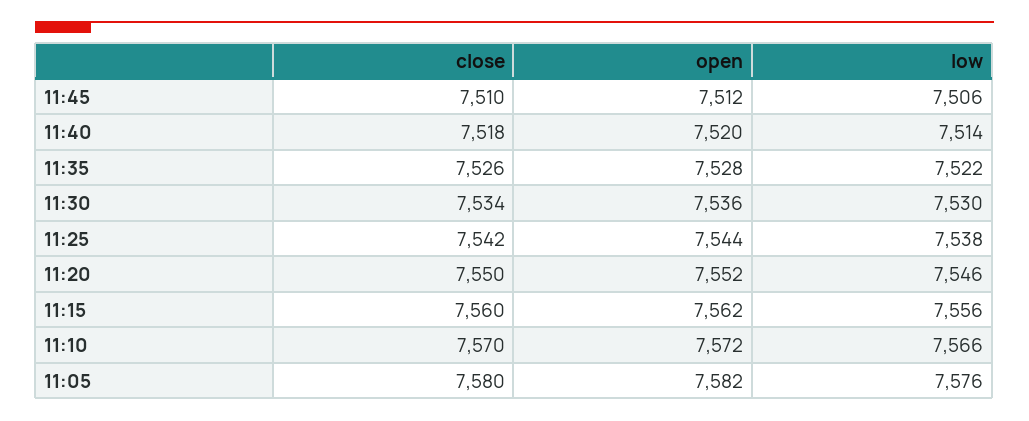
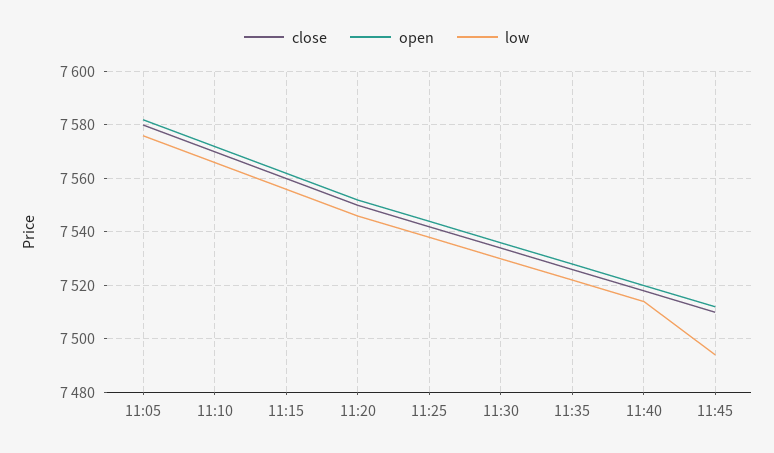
  {
    "close": {
      "11:45": 7510,
      "11:40": 7518,
      "11:35": 7526,
      "11:30": 7534,
      "11:25": 7542,
      "11:20": 7550,
      "11:15": 7560,
      "11:10": 7570,
      "11:05": 7580
    },
    "open": {
      "11:45": 7512,
      "11:40": 7520,
      "11:35": 7528,
      "11:30": 7536,
      "11:25": 7544,
      "11:20": 7552,
      "11:15": 7562,
      "11:10": 7572,
      "11:05": 7582
    },
    "low": {
-     "11:45": 7506,
+     "11:45": 7495,
      "11:40": 7514,
      "11:35": 7522,
      "11:30": 7530,
      "11:25": 7538,
      "11:20": 7546,
      "11:15": 7556,
      "11:10": 7566,
      "11:05": 7576
    }
  }

